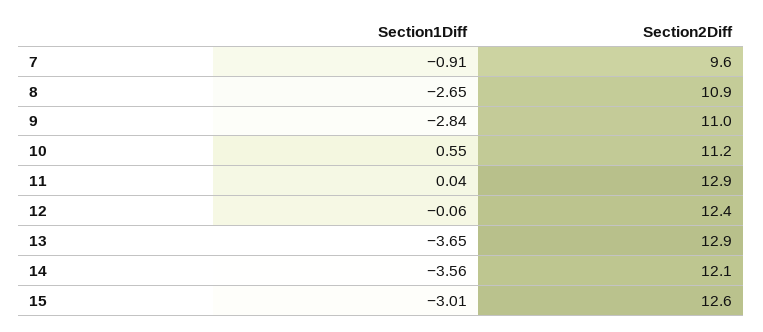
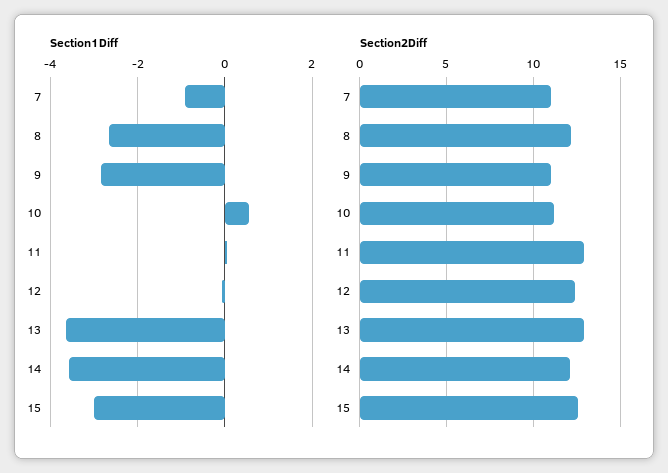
  {
    "Section1Diff": {
      "7": -0.91,
      "8": -2.65,
      "9": -2.84,
      "10": 0.55,
      "11": 0.04,
      "12": -0.06,
      "13": -3.65,
      "14": -3.56,
      "15": -3.01
    },
    "Section2Diff": {
-     "7": 9.6,
+     "7": 11,
-     "8": 10.9,
+     "8": 12,
      "9": 11,
      "10": 11.2,
      "11": 12.9,
      "12": 12.4,
      "13": 12.9,
      "14": 12.1,
      "15": 12.6
    }
  }

